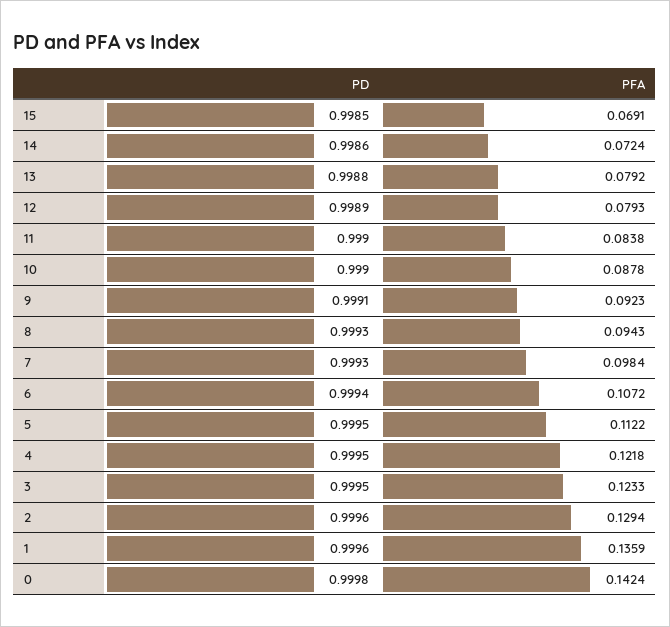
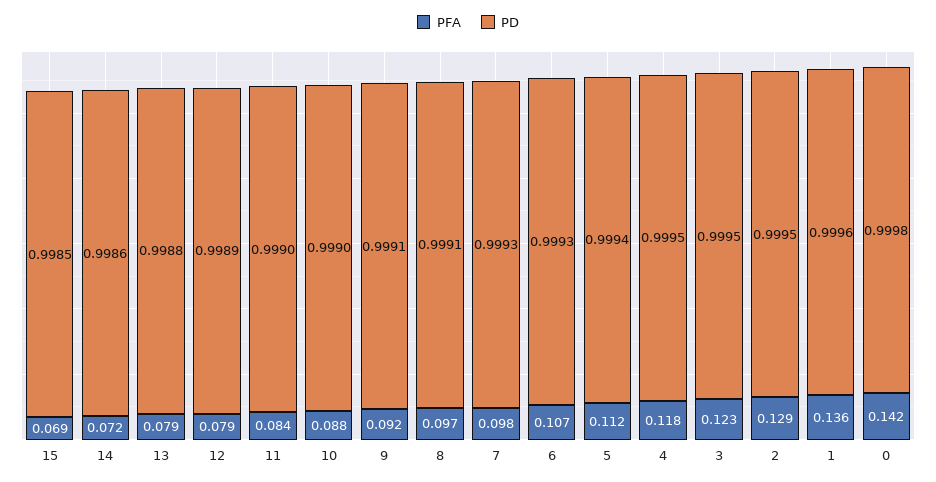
  {
    "PD": {
      "15": 0.9985,
      "14": 0.9986,
      "13": 0.9988,
      "12": 0.9989,
      "11": 0.999,
      "10": 0.999,
      "9": 0.9991,
-     "8": 0.9993,
+     "8": 0.9991,
      "7": 0.9993,
-     "6": 0.9994,
+     "6": 0.9993,
-     "5": 0.9995,
+     "5": 0.9994,
      "4": 0.9995,
      "3": 0.9995,
-     "2": 0.9996,
+     "2": 0.9995,
      "1": 0.9996,
      "0": 0.9998
    },
    "PFA": {
      "15": 0.0691,
      "14": 0.0724,
      "13": 0.0792,
      "12": 0.0793,
      "11": 0.0838,
      "10": 0.0878,
      "9": 0.0923,
-     "8": 0.0943,
+     "8": 0.097,
      "7": 0.0984,
      "6": 0.1072,
      "5": 0.1122,
-     "4": 0.1218,
+     "4": 0.118,
      "3": 0.1233,
      "2": 0.1294,
      "1": 0.1359,
      "0": 0.1424
    }
  }

